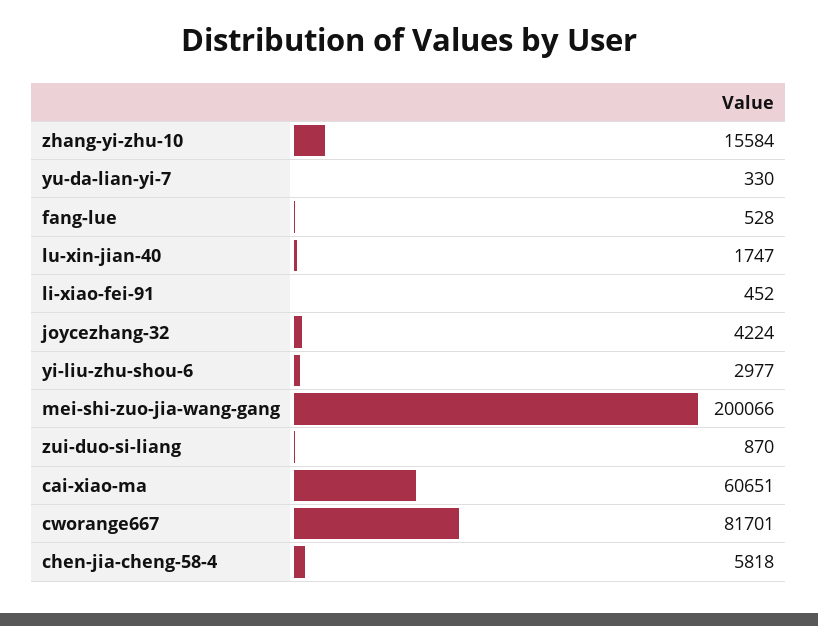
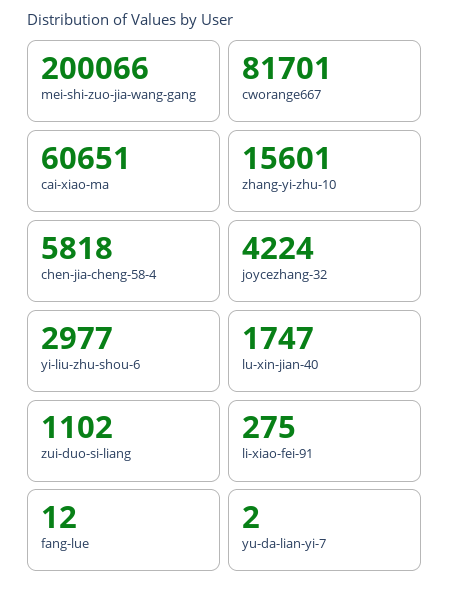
  {
-   "zhang-yi-zhu-10": 15584,
+   "zhang-yi-zhu-10": 15601,
-   "yu-da-lian-yi-7": 330,
+   "yu-da-lian-yi-7": 2,
-   "fang-lue": 528,
+   "fang-lue": 12,
    "lu-xin-jian-40": 1747,
-   "li-xiao-fei-91": 452,
+   "li-xiao-fei-91": 275,
    "joycezhang-32": 4224,
    "yi-liu-zhu-shou-6": 2977,
    "mei-shi-zuo-jia-wang-gang": 200066,
-   "zui-duo-si-liang": 870,
+   "zui-duo-si-liang": 1102,
    "cai-xiao-ma": 60651,
    "cworange667": 81701,
    "chen-jia-cheng-58-4": 5818
  }

